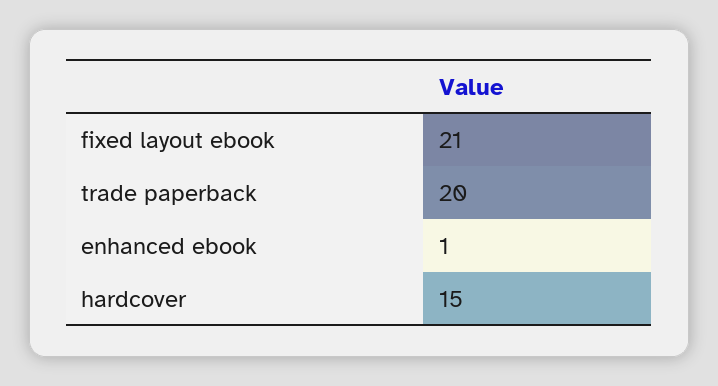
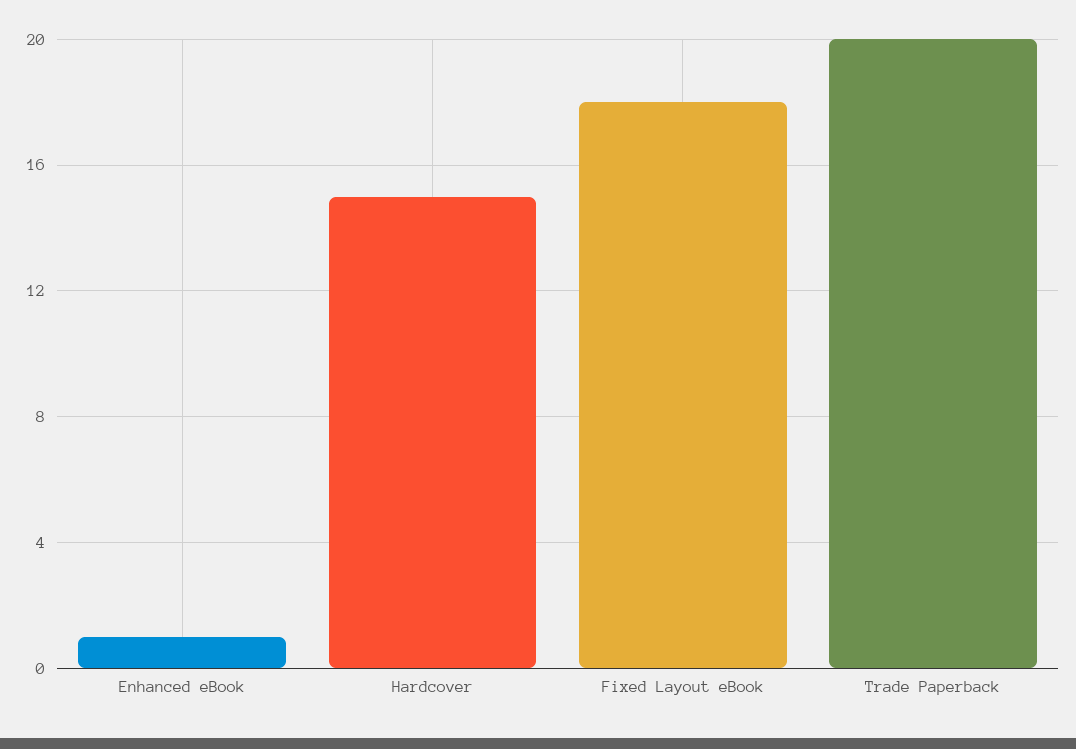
  {
-   "fixed layout ebook": 21,
+   "fixed layout ebook": 18,
    "trade paperback": 20,
    "enhanced ebook": 1,
    "hardcover": 15
  }

